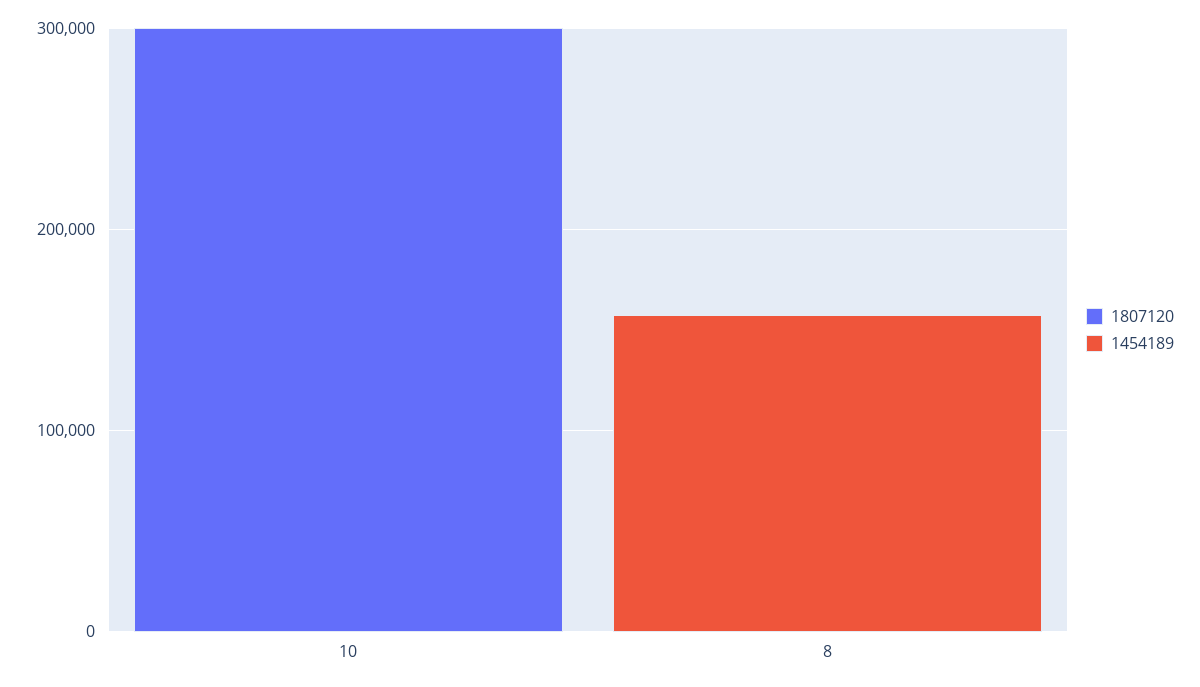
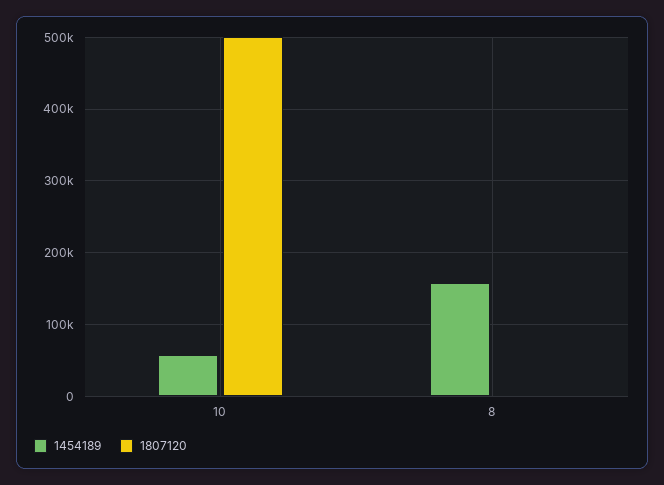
  {
    "1807120": {
-     "10": 300000,
+     "10": 500000,
      "8": 0
    },
    "1454189": {
-     "10": 0,
+     "10": 60000,
      "8": 160000
    }
  }

